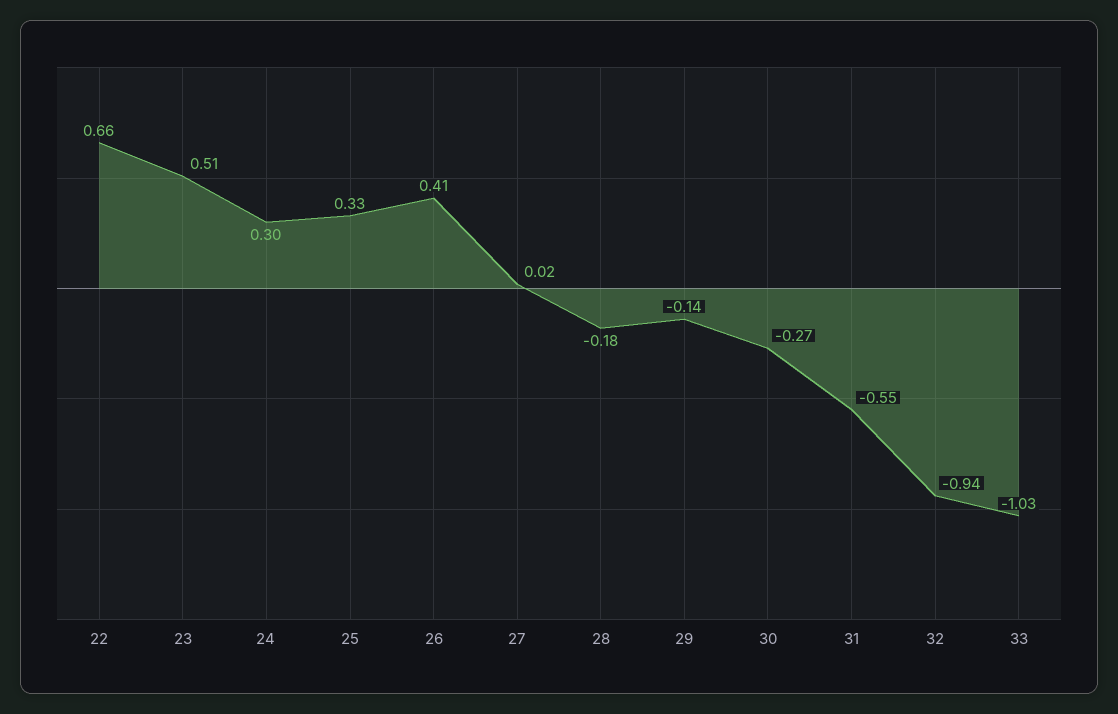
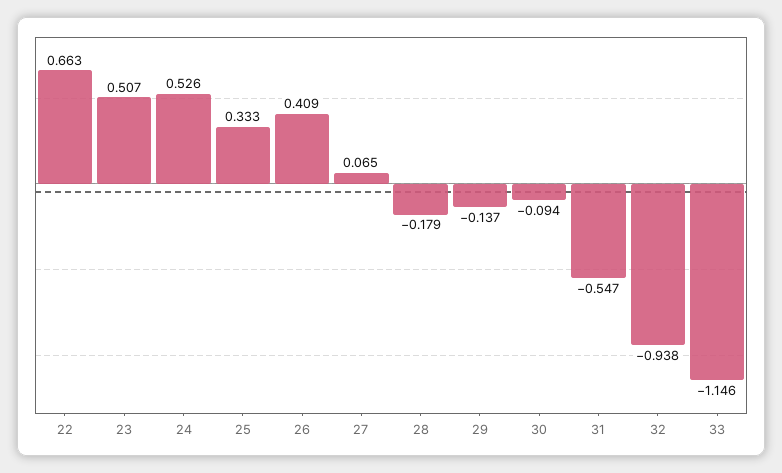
  {
    "22": 0.663,
    "23": 0.507,
-   "24": 0.3,
+   "24": 0.526,
    "25": 0.333,
    "26": 0.409,
-   "27": 0.02,
+   "27": 0.065,
    "28": -0.179,
    "29": -0.137,
-   "30": -0.27,
+   "30": -0.094,
    "31": -0.547,
    "32": -0.938,
-   "33": -1.03
+   "33": -1.146
  }

